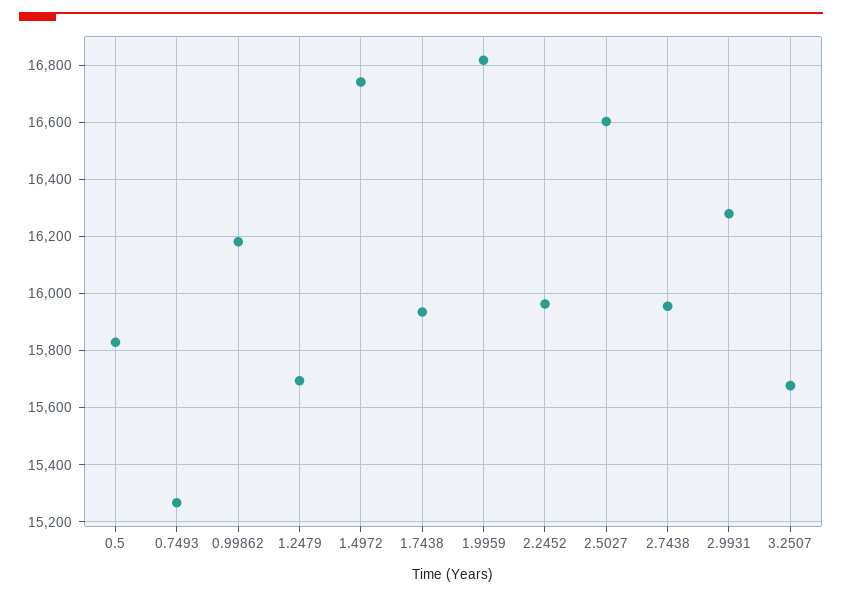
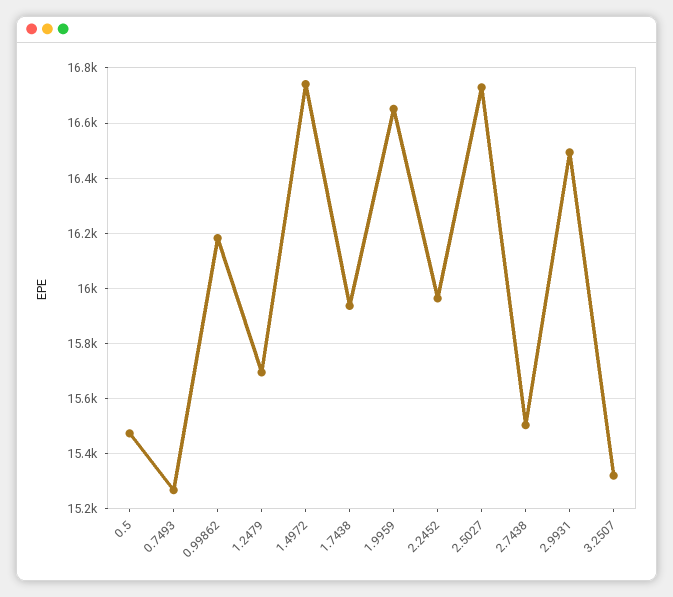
  {
-   "0.5": 15825,
+   "0.5": 15475,
    "0.7493": 15275,
    "0.99862": 16175,
    "1.2479": 15700,
    "1.4972": 16750,
    "1.7438": 15925,
-   "1.9959": 16825,
+   "1.9959": 16650,
    "2.2452": 15975,
-   "2.5027": 16600,
+   "2.5027": 16725,
-   "2.7438": 15950,
+   "2.7438": 15500,
-   "2.9931": 16275,
+   "2.9931": 16500,
-   "3.2507": 15675
+   "3.2507": 15325
  }

